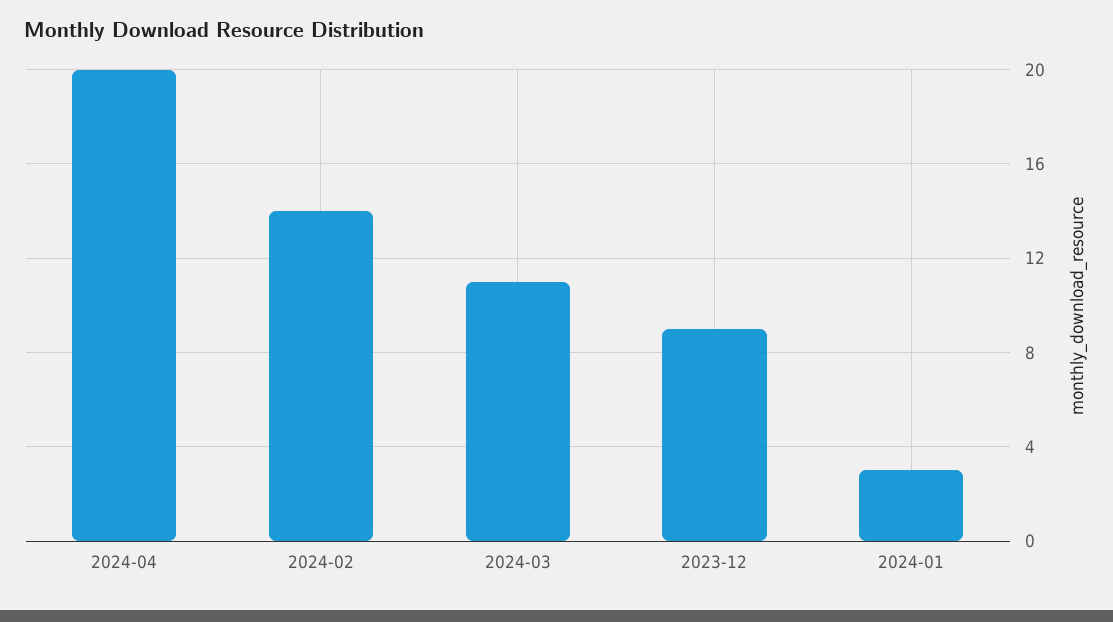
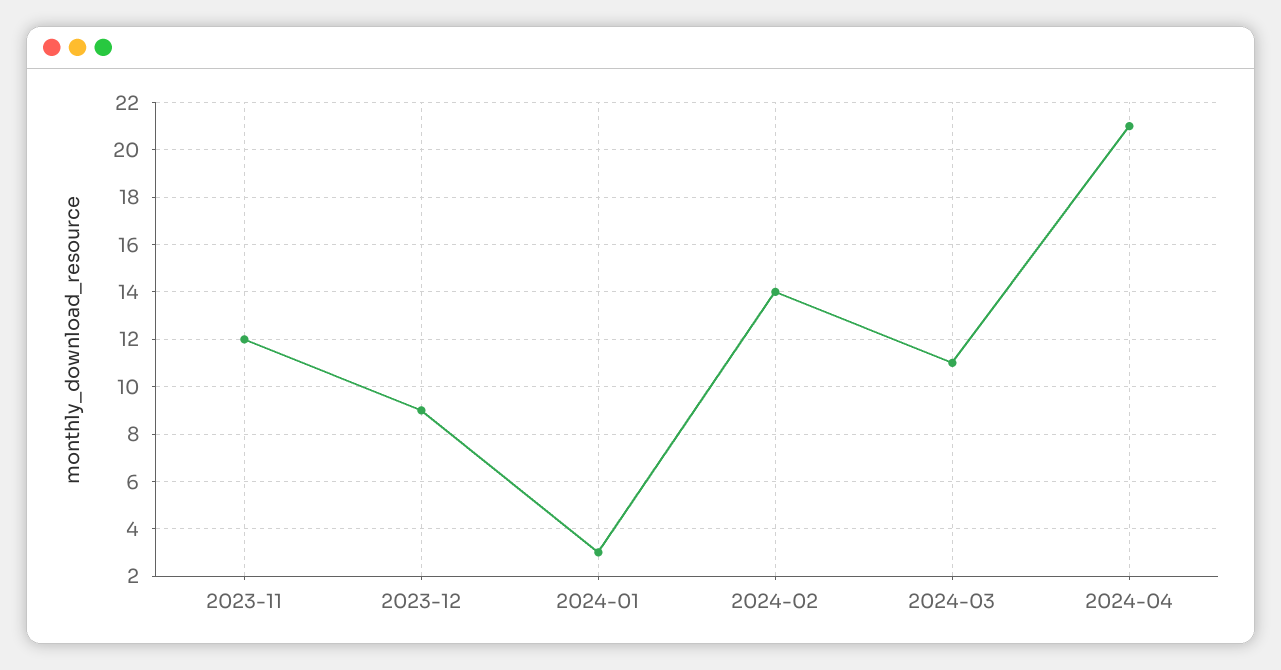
  {
-   "2024-04": 20,
+   "2024-04": 21,
    "2024-02": 14,
    "2024-03": 11,
    "2023-12": 9,
-   "2024-01": 3
+   "2024-01": 3,
+   "2023-11": 12
  }

